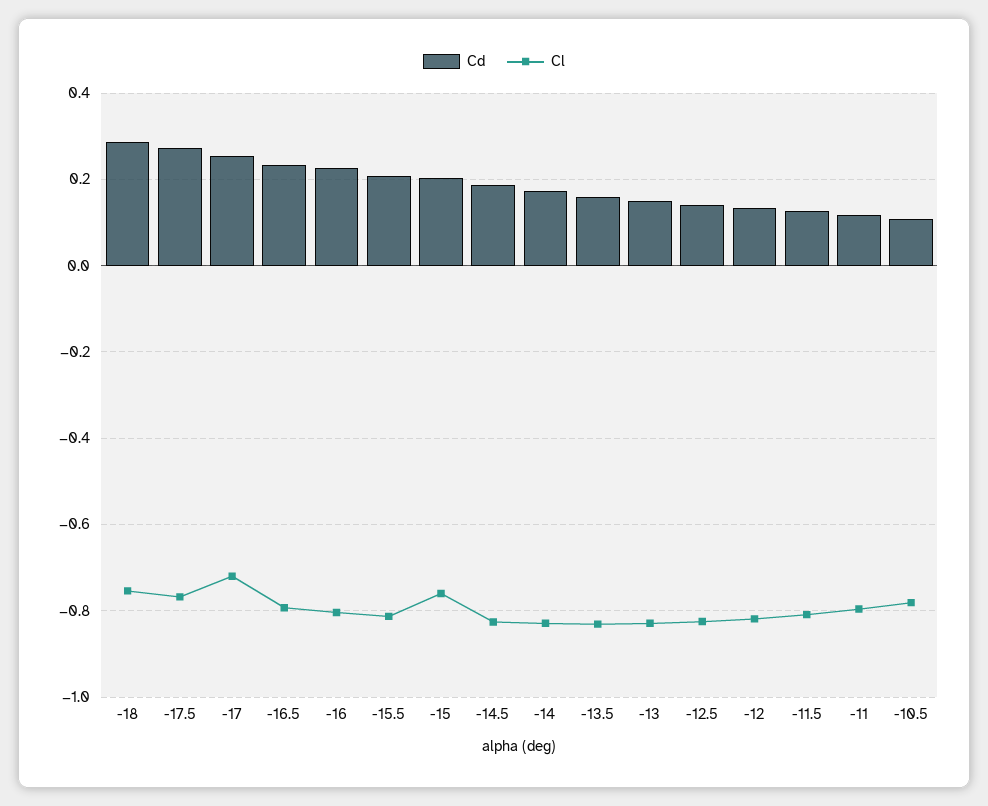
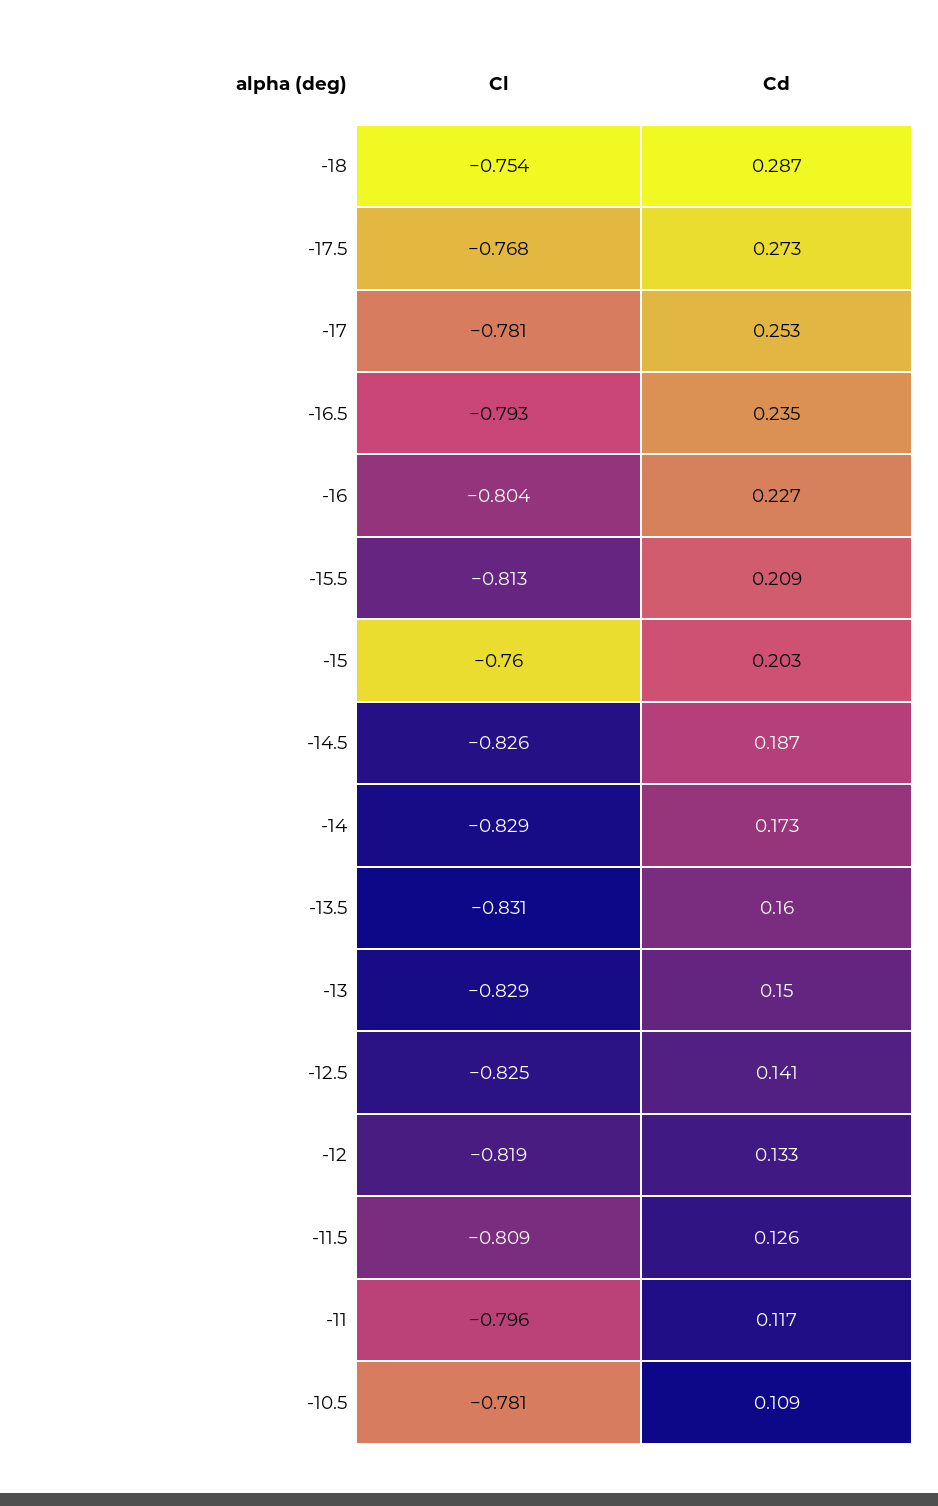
  {
    "Cd": {
      "-18": 0.287,
      "-17.5": 0.273,
      "-17": 0.253,
      "-16.5": 0.235,
      "-16": 0.227,
      "-15.5": 0.209,
      "-15": 0.203,
      "-14.5": 0.187,
      "-14": 0.173,
      "-13.5": 0.16,
      "-13": 0.15,
      "-12.5": 0.141,
      "-12": 0.133,
      "-11.5": 0.126,
      "-11": 0.117,
      "-10.5": 0.109
    },
    "Cl": {
      "-18": -0.754,
      "-17.5": -0.768,
-     "-17": -0.72,
+     "-17": -0.781,
      "-16.5": -0.793,
      "-16": -0.804,
      "-15.5": -0.813,
      "-15": -0.76,
      "-14.5": -0.826,
      "-14": -0.829,
      "-13.5": -0.831,
      "-13": -0.829,
      "-12.5": -0.825,
      "-12": -0.819,
      "-11.5": -0.809,
      "-11": -0.796,
      "-10.5": -0.781
    }
  }

